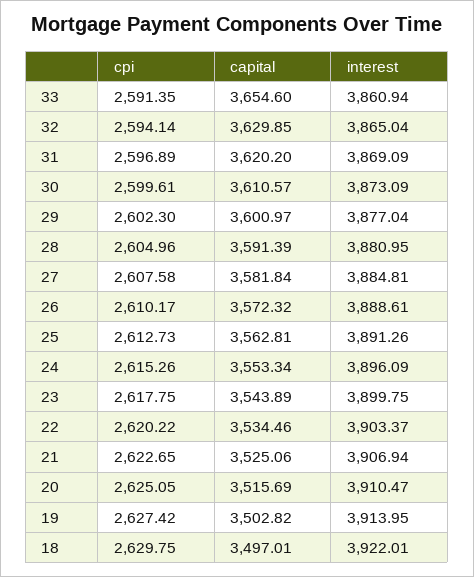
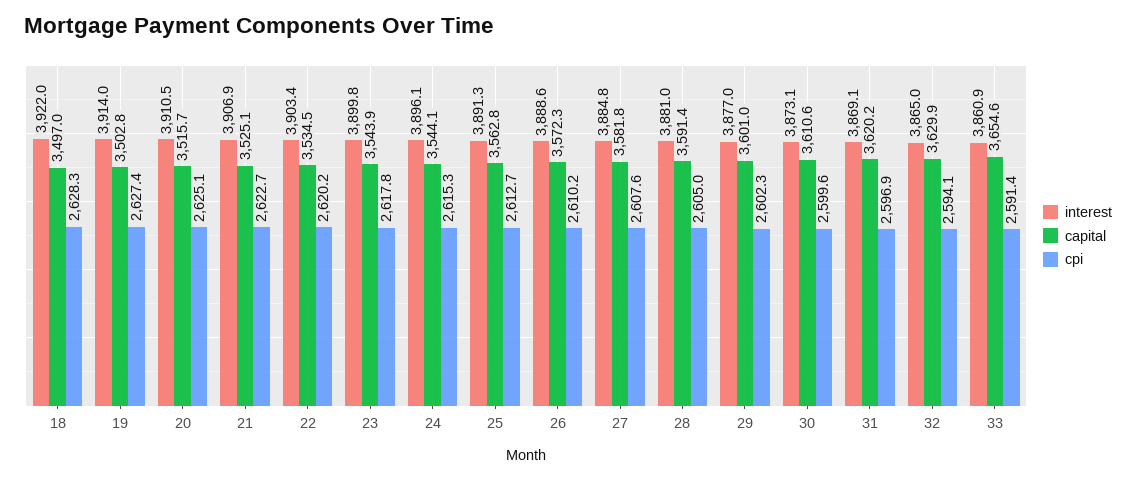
  {
    "cpi": {
      "33": 2591.35,
      "32": 2594.14,
      "31": 2596.89,
      "30": 2599.61,
      "29": 2602.3,
      "28": 2604.96,
      "27": 2607.58,
      "26": 2610.17,
      "25": 2612.73,
      "24": 2615.26,
      "23": 2617.75,
      "22": 2620.22,
      "21": 2622.65,
      "20": 2625.05,
      "19": 2627.42,
-     "18": 2629.75
+     "18": 2628.3
    },
    "capital": {
      "33": 3654.6,
      "32": 3629.85,
      "31": 3620.2,
      "30": 3610.57,
      "29": 3600.97,
      "28": 3591.39,
      "27": 3581.84,
      "26": 3572.32,
      "25": 3562.81,
-     "24": 3553.34,
+     "24": 3544.1,
      "23": 3543.89,
      "22": 3534.46,
      "21": 3525.06,
      "20": 3515.69,
      "19": 3502.82,
      "18": 3497.01
    },
    "interest": {
      "33": 3860.94,
      "32": 3865.04,
      "31": 3869.09,
      "30": 3873.09,
      "29": 3877.04,
      "28": 3880.95,
      "27": 3884.81,
      "26": 3888.61,
      "25": 3891.26,
      "24": 3896.09,
      "23": 3899.75,
      "22": 3903.37,
      "21": 3906.94,
      "20": 3910.47,
      "19": 3913.95,
      "18": 3922.01
    }
  }

